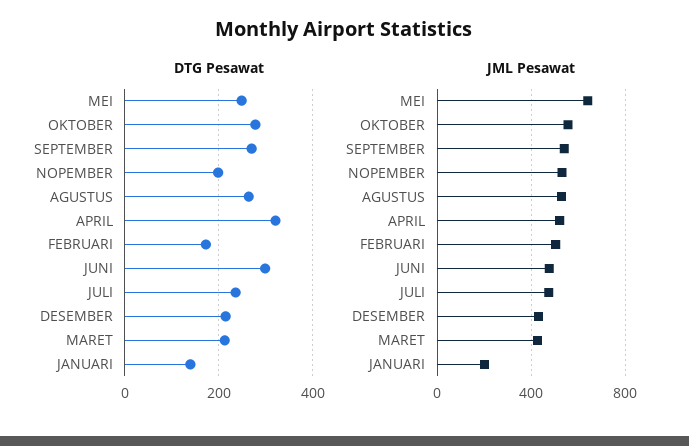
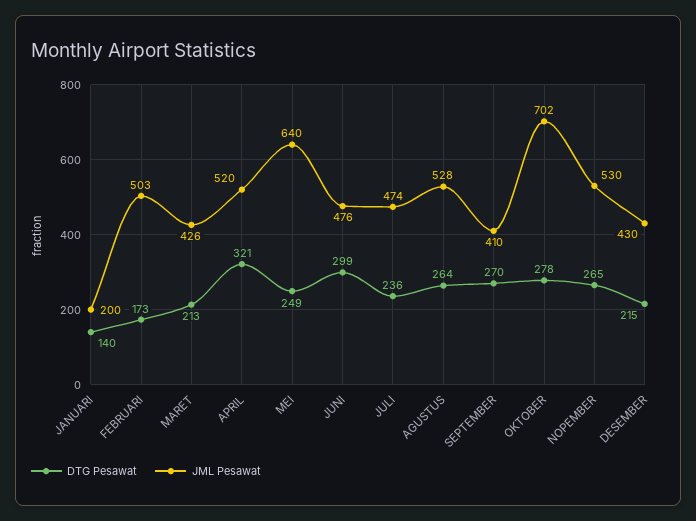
  {
    "DTG Pesawat": {
      "MEI": 249,
      "OKTOBER": 278,
      "SEPTEMBER": 270,
-     "NOPEMBER": 200,
+     "NOPEMBER": 265,
      "AGUSTUS": 264,
      "APRIL": 321,
      "FEBRUARI": 173,
      "JUNI": 299,
      "JULI": 236,
      "DESEMBER": 215,
      "MARET": 213,
      "JANUARI": 140
    },
    "JML Pesawat": {
      "MEI": 640,
-     "OKTOBER": 550,
+     "OKTOBER": 702,
-     "SEPTEMBER": 550,
+     "SEPTEMBER": 410,
      "NOPEMBER": 530,
      "AGUSTUS": 528,
      "APRIL": 520,
      "FEBRUARI": 503,
      "JUNI": 476,
      "JULI": 474,
      "DESEMBER": 430,
      "MARET": 426,
      "JANUARI": 200
    }
  }

